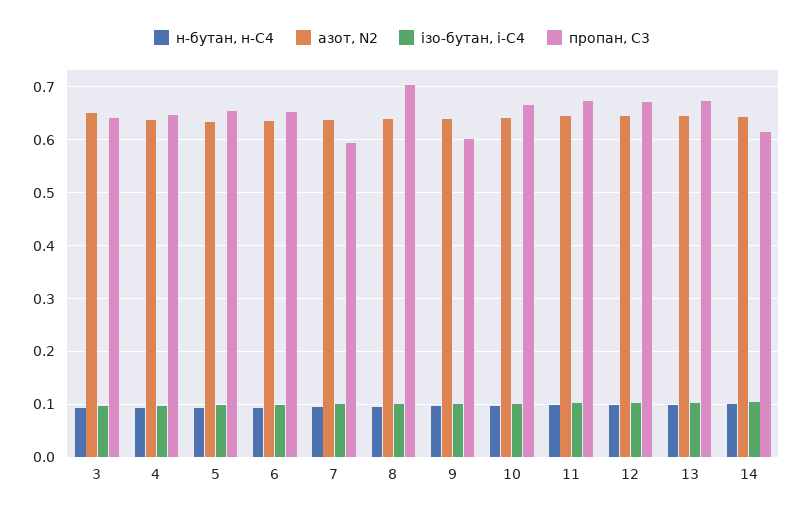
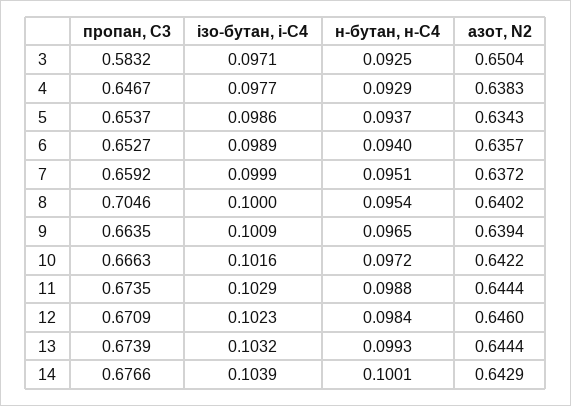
  {
    "н-бутан, н-С4": {
      "3": 0.0925,
      "4": 0.0929,
      "5": 0.0937,
      "6": 0.094,
      "7": 0.0951,
      "8": 0.0954,
      "9": 0.0965,
      "10": 0.0972,
      "11": 0.0988,
      "12": 0.0984,
      "13": 0.0993,
      "14": 0.1001
    },
    "азот, N2": {
      "3": 0.6504,
      "4": 0.6383,
      "5": 0.6343,
      "6": 0.6357,
      "7": 0.6372,
      "8": 0.6402,
      "9": 0.6394,
      "10": 0.6422,
      "11": 0.6444,
      "12": 0.646,
      "13": 0.6444,
      "14": 0.6429
    },
    "ізо-бутан, і-С4": {
      "3": 0.0971,
      "4": 0.0977,
      "5": 0.0986,
      "6": 0.0989,
      "7": 0.0999,
      "8": 0.1,
      "9": 0.1009,
      "10": 0.1016,
      "11": 0.1029,
      "12": 0.1023,
      "13": 0.1032,
      "14": 0.1039
    },
    "пропан, С3": {
-     "3": 0.64,
+     "3": 0.5832,
      "4": 0.6467,
      "5": 0.6537,
      "6": 0.6527,
-     "7": 0.6,
+     "7": 0.6592,
      "8": 0.7046,
-     "9": 0.6,
+     "9": 0.6635,
      "10": 0.6663,
      "11": 0.6735,
      "12": 0.6709,
      "13": 0.6739,
-     "14": 0.62
+     "14": 0.6766
    }
  }

